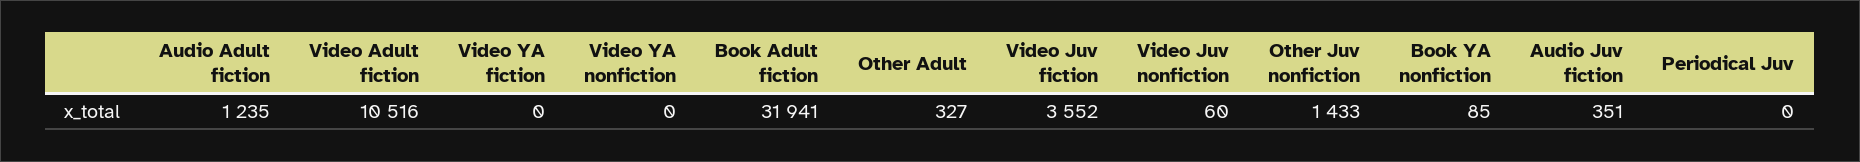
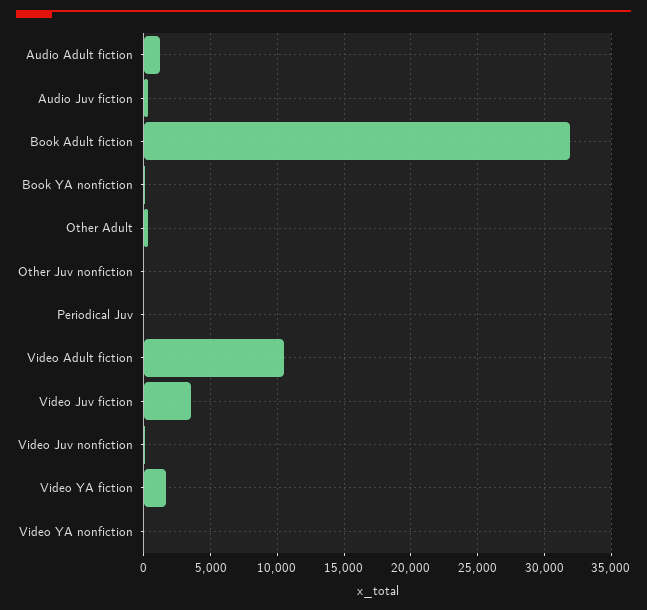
  {
    "Audio Adult fiction": 1235,
    "Video Adult fiction": 10516,
-   "Video YA fiction": 0,
+   "Video YA fiction": 1500,
    "Video YA nonfiction": 0,
    "Book Adult fiction": 31941,
    "Other Adult": 327,
    "Video Juv fiction": 3552,
    "Video Juv nonfiction": 60,
-   "Other Juv nonfiction": 1433,
+   "Other Juv nonfiction": 0,
    "Book YA nonfiction": 85,
    "Audio Juv fiction": 351,
    "Periodical Juv": 0
  }

